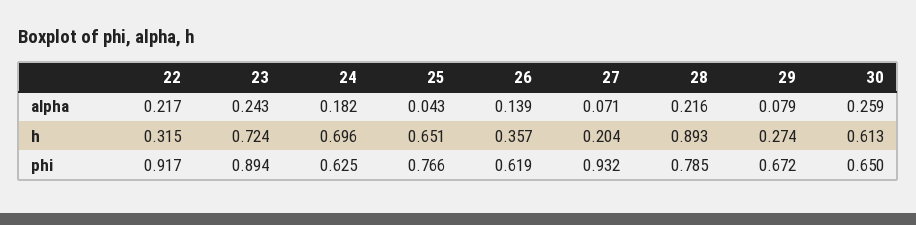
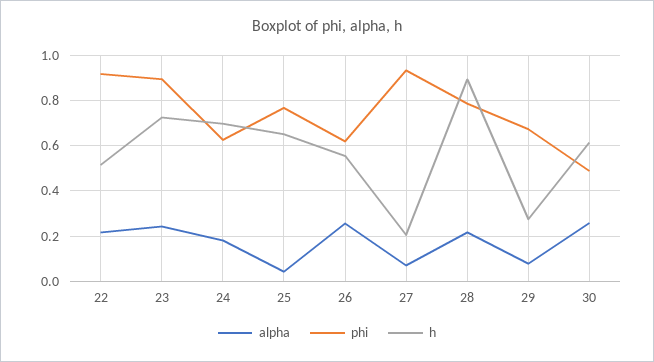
  {
    "alpha": {
      "22": 0.217,
      "23": 0.243,
      "24": 0.182,
      "25": 0.043,
-     "26": 0.139,
+     "26": 0.25,
      "27": 0.071,
      "28": 0.216,
      "29": 0.079,
      "30": 0.259
    },
    "h": {
-     "22": 0.315,
+     "22": 0.5,
      "23": 0.724,
      "24": 0.696,
      "25": 0.651,
-     "26": 0.357,
+     "26": 0.55,
      "27": 0.204,
      "28": 0.893,
      "29": 0.274,
      "30": 0.613
    },
    "phi": {
      "22": 0.917,
      "23": 0.894,
      "24": 0.625,
      "25": 0.766,
      "26": 0.619,
      "27": 0.932,
      "28": 0.785,
      "29": 0.672,
-     "30": 0.65
+     "30": 0.5
    }
  }

